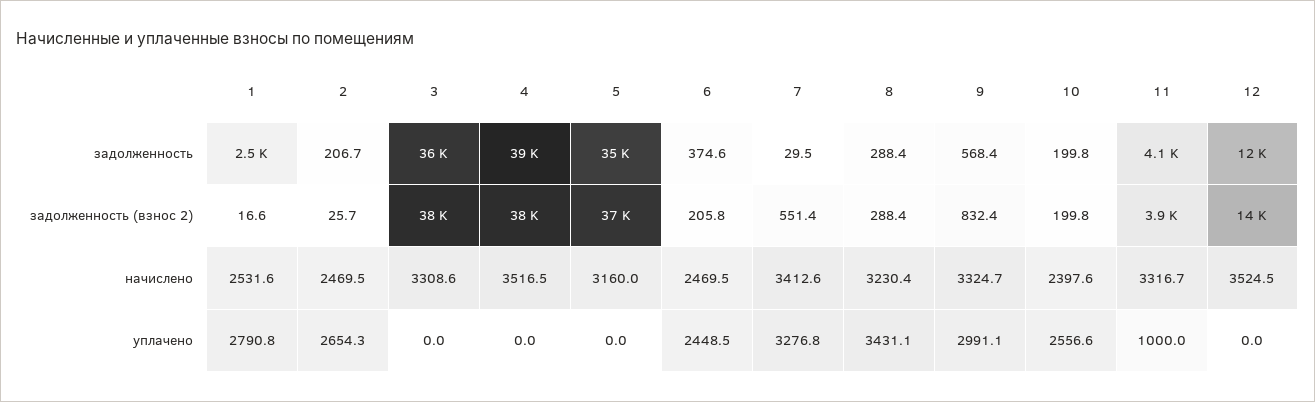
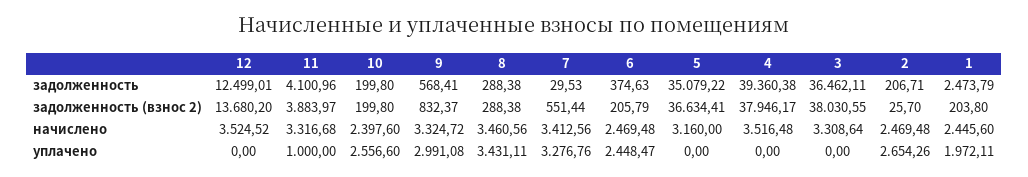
  {
    "1": {
      "задолженность": 2473.79,
-     "задолженность (взнос 2)": 16.6,
+     "задолженность (взнос 2)": 203.8,
-     "начислено": 2531.6,
+     "начислено": 2445.6,
-     "уплачено": 2790.8
+     "уплачено": 1972.11
    },
    "2": {
      "задолженность": 206.71,
      "задолженность (взнос 2)": 25.7,
      "начислено": 2469.48,
      "уплачено": 2654.26
    },
    "3": {
      "задолженность": 36462.11,
      "задолженность (взнос 2)": 38030.55,
      "начислено": 3308.64,
      "уплачено": 0
    },
    "4": {
      "задолженность": 39360.38,
      "задолженность (взнос 2)": 37946.17,
      "начислено": 3516.48,
      "уплачено": 0
    },
    "5": {
      "задолженность": 35079.22,
      "задолженность (взнос 2)": 36634.41,
      "начислено": 3160,
      "уплачено": 0
    },
    "6": {
      "задолженность": 374.63,
      "задолженность (взнос 2)": 205.79,
      "начислено": 2469.48,
      "уплачено": 2448.47
    },
    "7": {
      "задолженность": 29.53,
      "задолженность (взнос 2)": 551.44,
      "начислено": 3412.56,
      "уплачено": 3276.76
    },
    "8": {
      "задолженность": 288.38,
      "задолженность (взнос 2)": 288.38,
-     "начислено": 3230.4,
+     "начислено": 3460.56,
      "уплачено": 3431.11
    },
    "9": {
      "задолженность": 568.41,
      "задолженность (взнос 2)": 832.37,
      "начислено": 3324.72,
      "уплачено": 2991.08
    },
    "10": {
      "задолженность": 199.8,
      "задолженность (взнос 2)": 199.8,
      "начислено": 2397.6,
      "уплачено": 2556.6
    },
    "11": {
      "задолженность": 4100.96,
      "задолженность (взнос 2)": 3883.97,
      "начислено": 3316.68,
      "уплачено": 1000
    },
    "12": {
      "задолженность": 12499.01,
      "задолженность (взнос 2)": 13680.2,
      "начислено": 3524.52,
      "уплачено": 0
    }
  }

